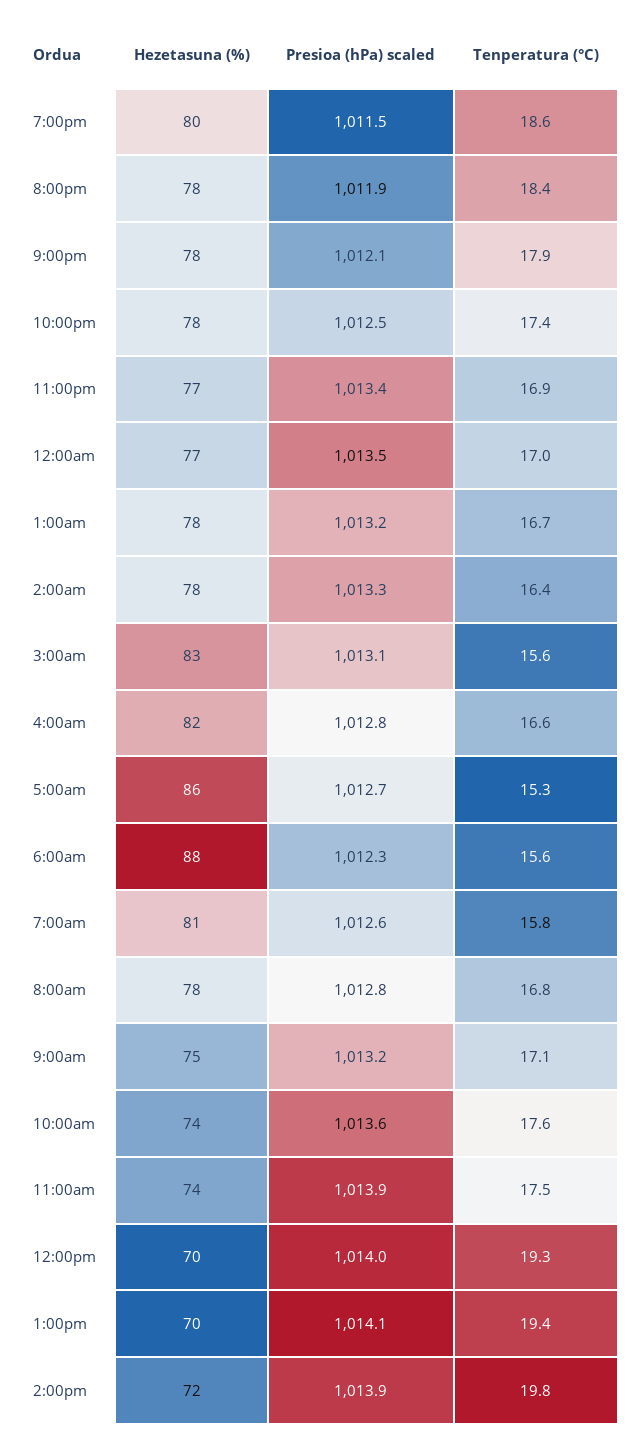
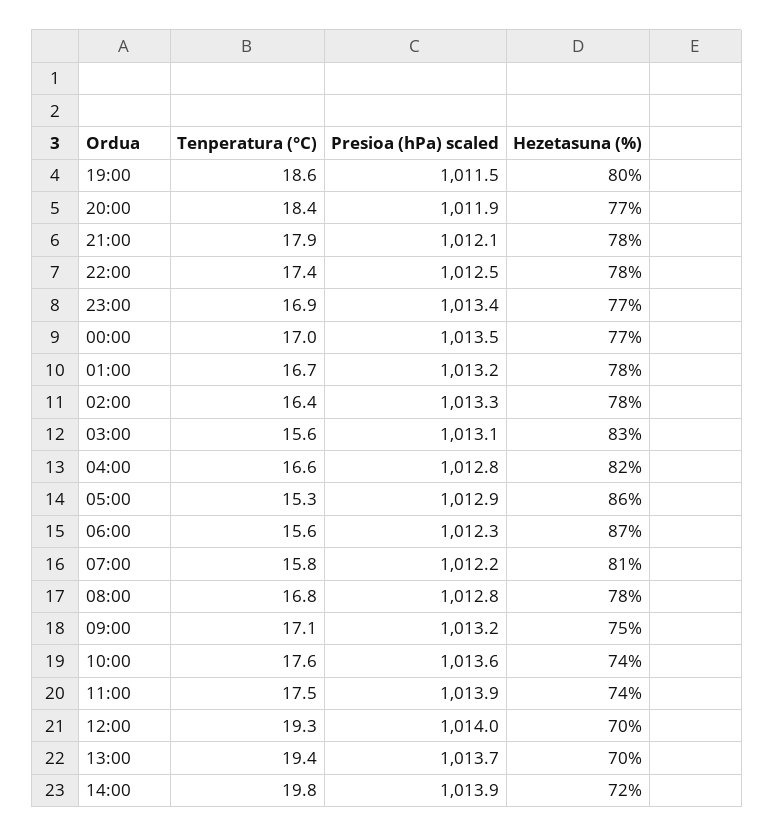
  {
    "Hezetasuna (%)": {
      "7:00pm": 80,
-     "8:00pm": 78,
+     "8:00pm": 77,
      "9:00pm": 78,
      "10:00pm": 78,
      "11:00pm": 77,
      "12:00am": 77,
      "1:00am": 78,
      "2:00am": 78,
      "3:00am": 83,
      "4:00am": 82,
      "5:00am": 86,
-     "6:00am": 88,
+     "6:00am": 87,
      "7:00am": 81,
      "8:00am": 78,
      "9:00am": 75,
      "10:00am": 74,
      "11:00am": 74,
      "12:00pm": 70,
      "1:00pm": 70,
      "2:00pm": 72
    },
    "Presioa (hPa) scaled": {
      "7:00pm": 1011.5,
      "8:00pm": 1011.9,
      "9:00pm": 1012.1,
      "10:00pm": 1012.5,
      "11:00pm": 1013.4,
      "12:00am": 1013.5,
      "1:00am": 1013.2,
      "2:00am": 1013.3,
      "3:00am": 1013.1,
      "4:00am": 1012.8,
-     "5:00am": 1012.7,
+     "5:00am": 1012.9,
      "6:00am": 1012.3,
-     "7:00am": 1012.6,
+     "7:00am": 1012.2,
      "8:00am": 1012.8,
      "9:00am": 1013.2,
      "10:00am": 1013.6,
      "11:00am": 1013.9,
      "12:00pm": 1014,
-     "1:00pm": 1014.1,
+     "1:00pm": 1013.7,
      "2:00pm": 1013.9
    },
    "Tenperatura (°C)": {
      "7:00pm": 18.6,
      "8:00pm": 18.4,
      "9:00pm": 17.9,
      "10:00pm": 17.4,
      "11:00pm": 16.9,
      "12:00am": 17,
      "1:00am": 16.7,
      "2:00am": 16.4,
      "3:00am": 15.6,
      "4:00am": 16.6,
      "5:00am": 15.3,
      "6:00am": 15.6,
      "7:00am": 15.8,
      "8:00am": 16.8,
      "9:00am": 17.1,
      "10:00am": 17.6,
      "11:00am": 17.5,
      "12:00pm": 19.3,
      "1:00pm": 19.4,
      "2:00pm": 19.8
    }
  }

